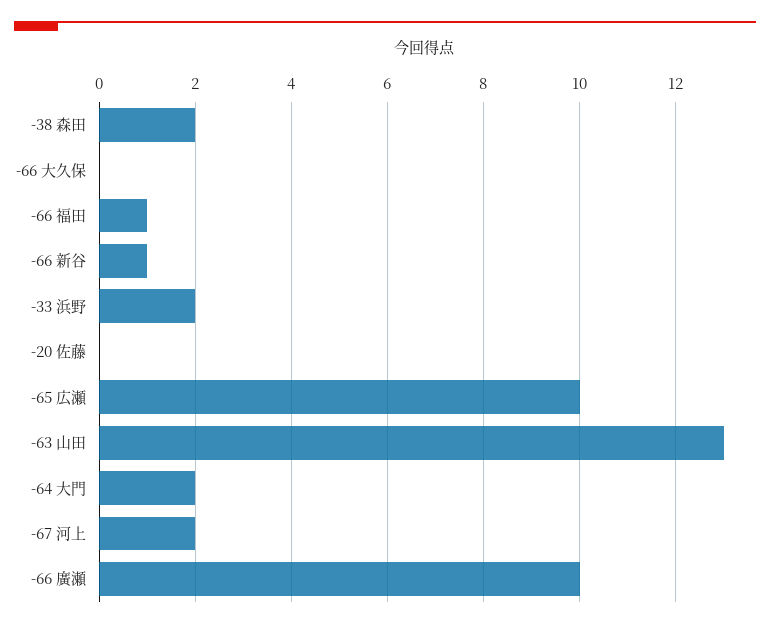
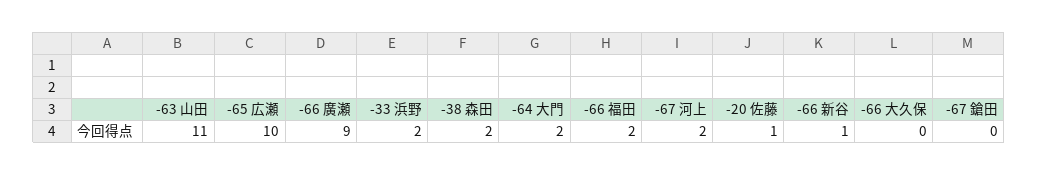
  {
    "-38 森田": 2,
    "-66 大久保": 0,
-   "-66 福田": 1,
+   "-66 福田": 2,
    "-66 新谷": 1,
    "-33 浜野": 2,
-   "-20 佐藤": 0,
+   "-20 佐藤": 1,
    "-65 広瀬": 10,
-   "-63 山田": 13,
+   "-63 山田": 11,
    "-64 大門": 2,
    "-67 河上": 2,
-   "-66 廣瀬": 10
+   "-66 廣瀬": 9,
+   "-67 鎗田": 0
  }

